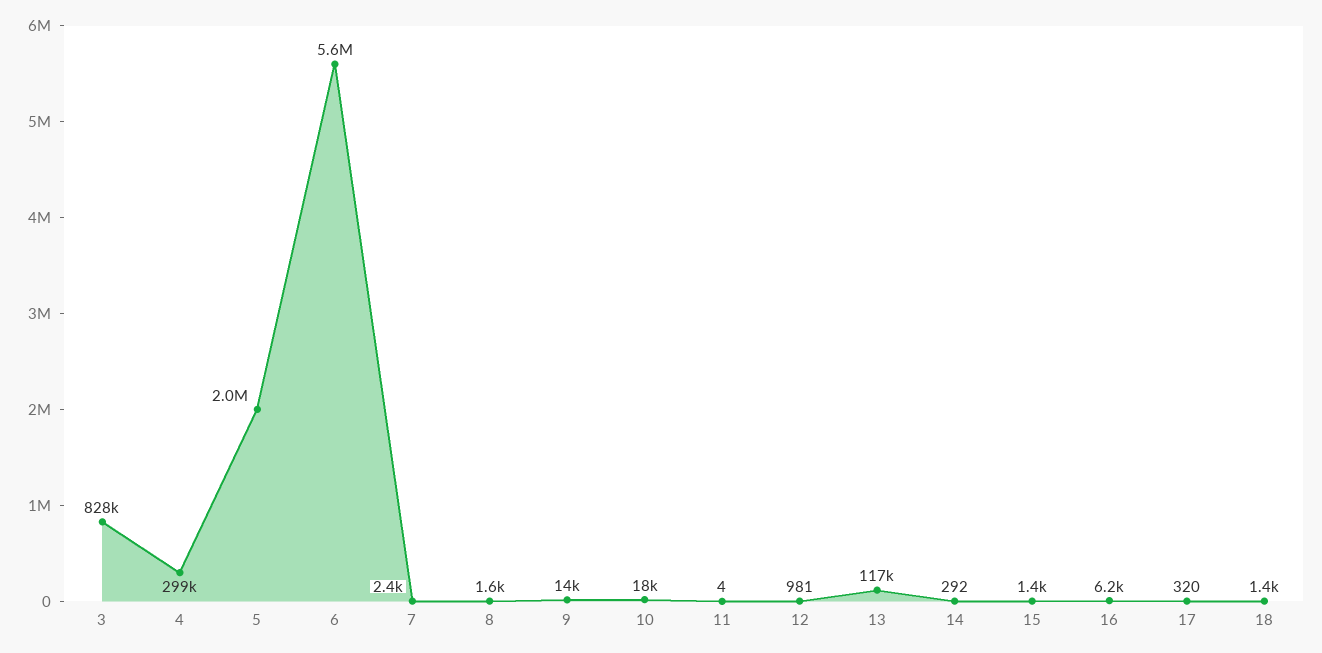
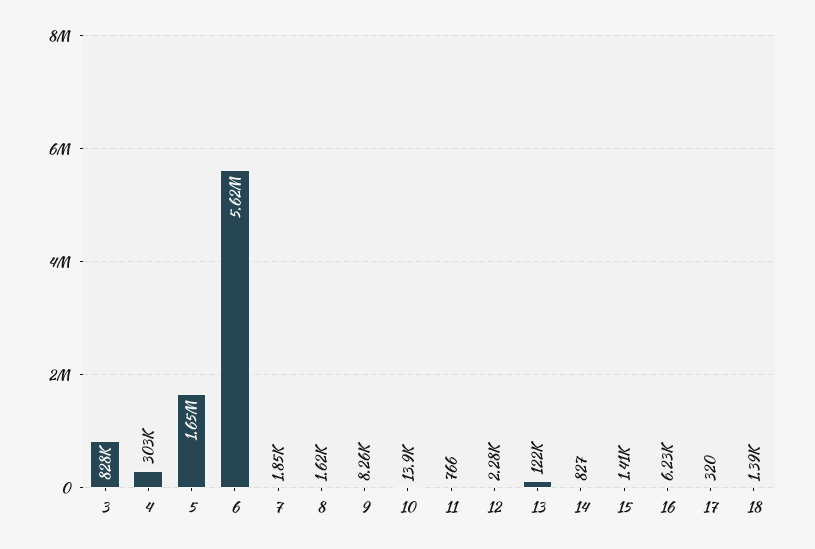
  {
    "3": 828000,
-   "4": 299000,
+   "4": 303000,
-   "5": 2000000,
+   "5": 1650000,
    "6": 5620000,
-   "7": 2400,
+   "7": 1850,
    "8": 1620,
-   "9": 14000,
+   "9": 8260,
-   "10": 18000,
+   "10": 13900,
-   "11": 4,
+   "11": 766,
-   "12": 981,
+   "12": 2280,
-   "13": 117000,
+   "13": 122000,
-   "14": 292,
+   "14": 827,
    "15": 1410,
    "16": 6230,
    "17": 320,
    "18": 1390
  }

